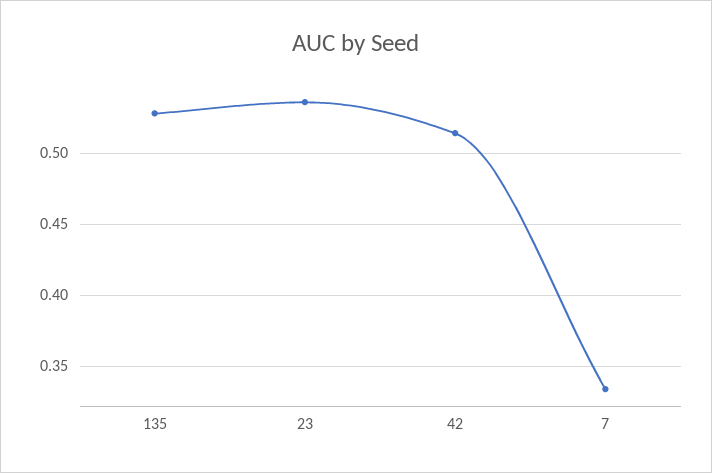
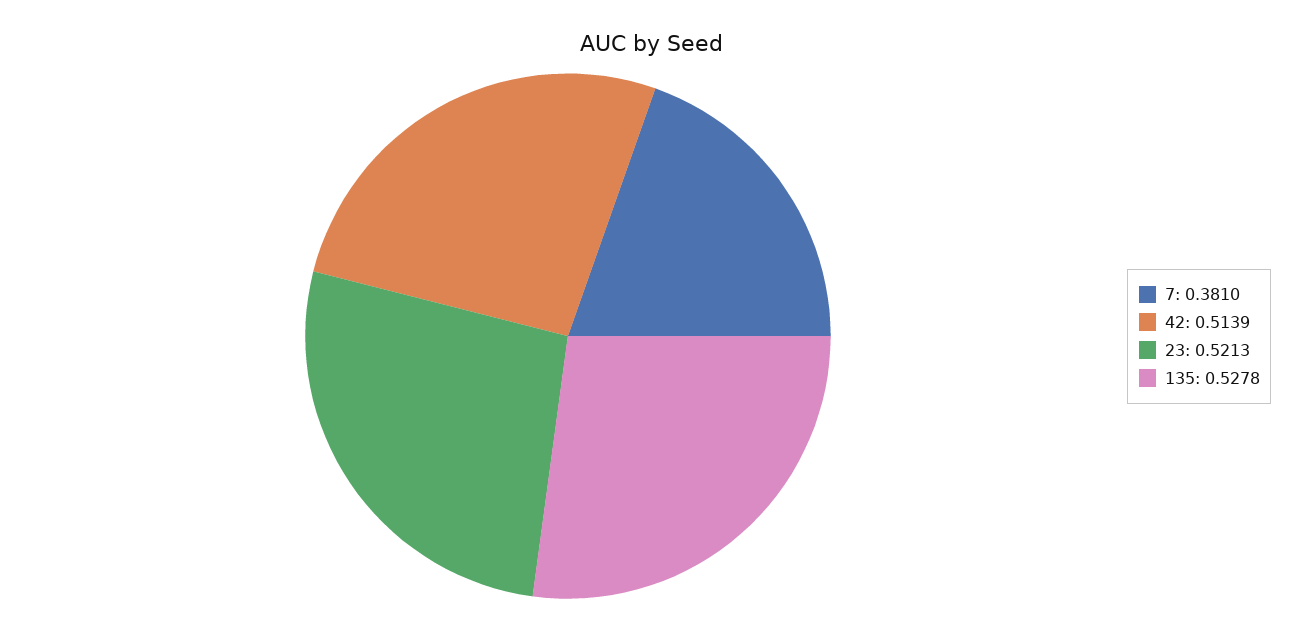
  {
    "135": 0.5278,
-   "23": 0.535,
+   "23": 0.5213,
    "42": 0.5139,
-   "7": 0.335
+   "7": 0.381
  }

